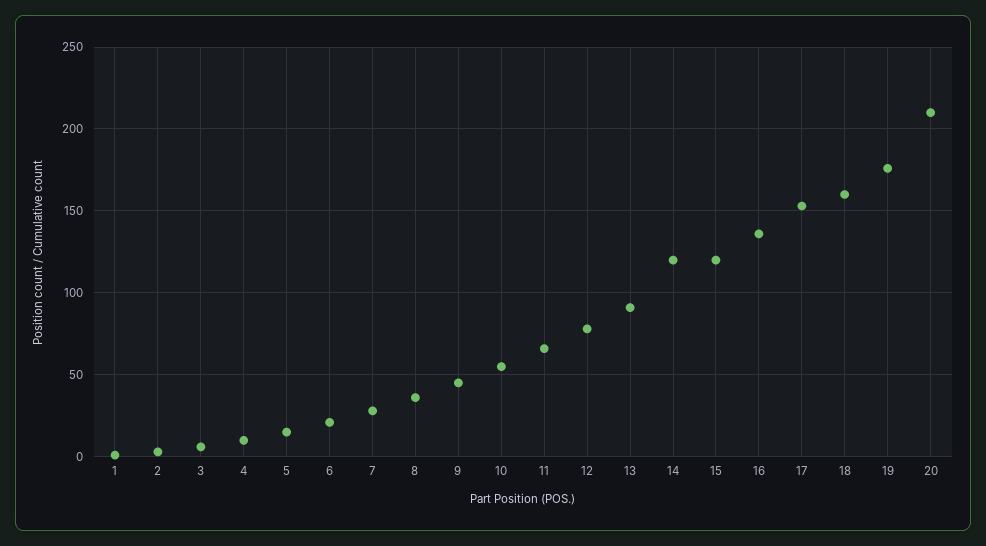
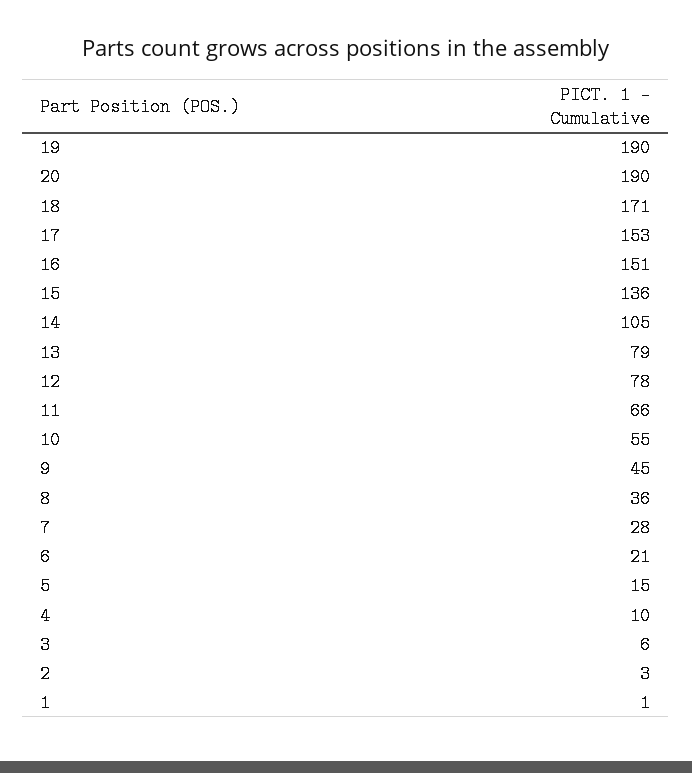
  {
    "1": 1,
    "2": 3,
    "3": 6,
    "4": 10,
    "5": 15,
    "6": 21,
    "7": 28,
    "8": 36,
    "9": 45,
    "10": 55,
    "11": 66,
    "12": 78,
-   "13": 90,
+   "13": 79,
-   "14": 120,
+   "14": 105,
-   "15": 120,
+   "15": 136,
-   "16": 135,
+   "16": 151,
    "17": 153,
-   "18": 160,
+   "18": 171,
-   "19": 175,
+   "19": 190,
-   "20": 210
+   "20": 190
  }

